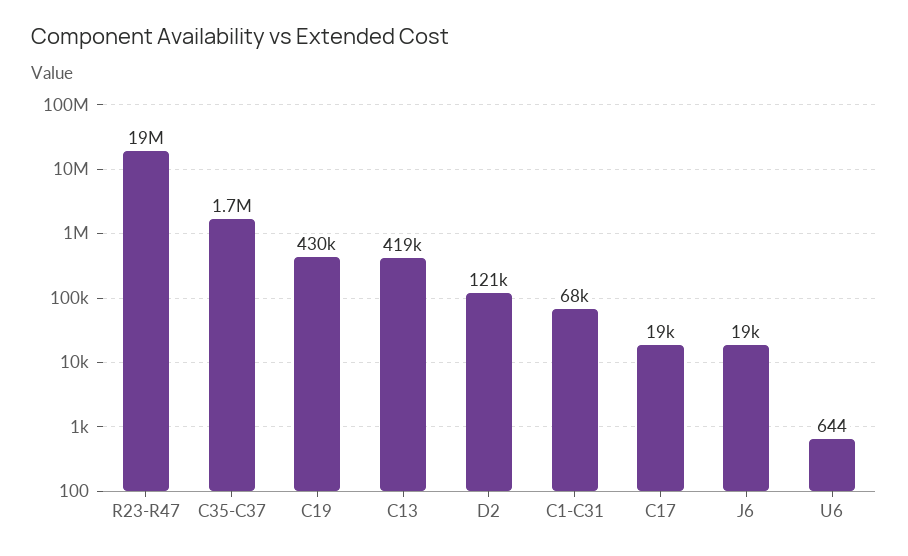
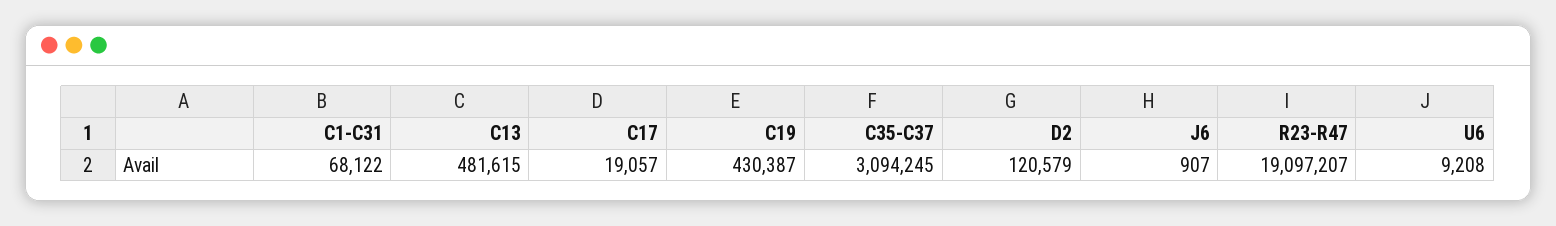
  {
    "R23-R47": 19097207,
-   "C35-C37": 1700000,
+   "C35-C37": 3094245,
    "C19": 430387,
-   "C13": 419000,
+   "C13": 481615,
    "D2": 120579,
    "C1-C31": 68122,
    "C17": 19057,
-   "J6": 19000,
+   "J6": 907,
-   "U6": 644
+   "U6": 9208
  }

